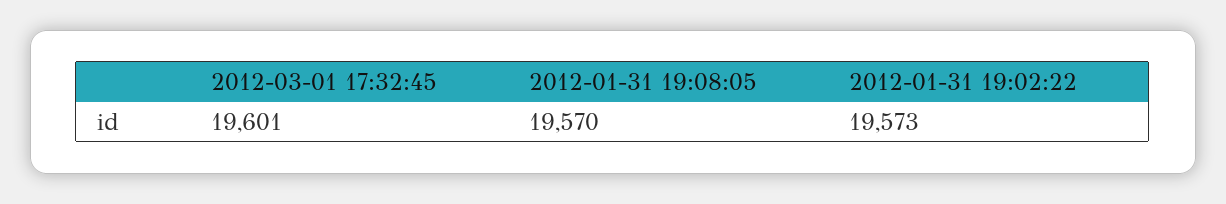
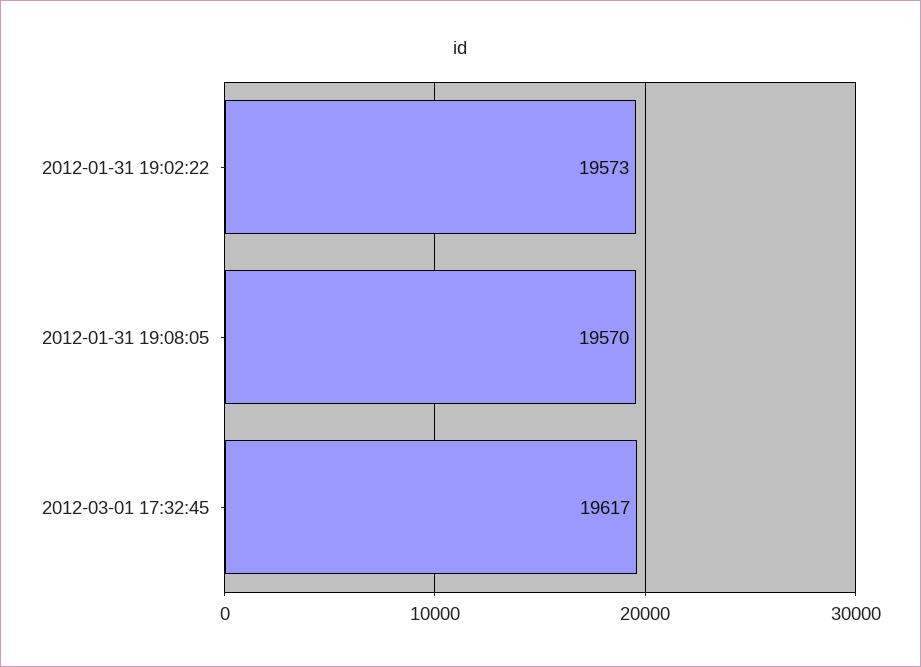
  {
-   "2012-03-01 17:32:45": 19601,
+   "2012-03-01 17:32:45": 19617,
    "2012-01-31 19:08:05": 19570,
    "2012-01-31 19:02:22": 19573
  }

